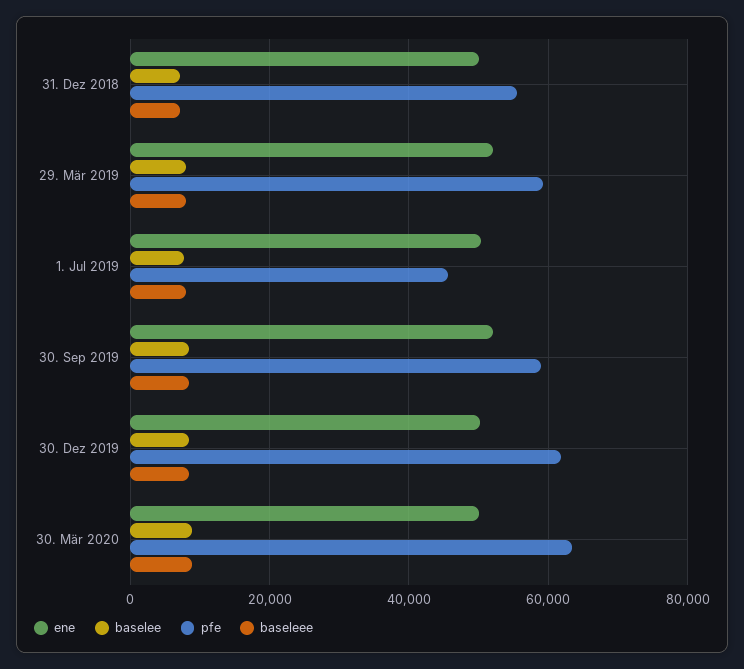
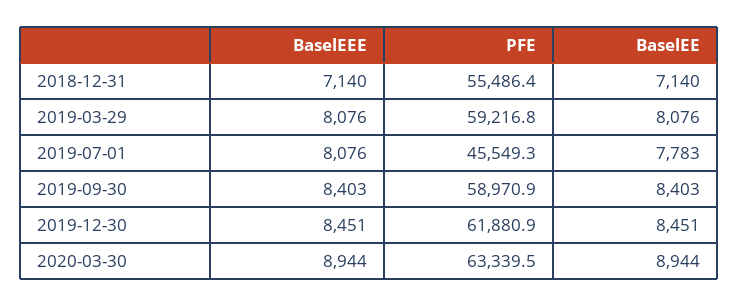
  {
-   "ene": {
-     "31. Dez 2018": 50000,
-     "29. Mär 2019": 52000,
-     "1. Jul 2019": 50000,
-     "30. Sep 2019": 52000,
-     "30. Dez 2019": 50000,
-     "30. Mär 2020": 50000
-   },
    "baselee": {
      "31. Dez 2018": 7140,
      "29. Mär 2019": 8076,
      "1. Jul 2019": 7783,
      "30. Sep 2019": 8403,
      "30. Dez 2019": 8451,
      "30. Mär 2020": 8944
    },
    "pfe": {
      "31. Dez 2018": 55486.4,
      "29. Mär 2019": 59216.8,
      "1. Jul 2019": 45549.3,
      "30. Sep 2019": 58970.9,
      "30. Dez 2019": 61880.9,
      "30. Mär 2020": 63339.5
    },
    "baseleee": {
      "31. Dez 2018": 7140,
      "29. Mär 2019": 8076,
      "1. Jul 2019": 8076,
      "30. Sep 2019": 8403,
      "30. Dez 2019": 8451,
      "30. Mär 2020": 8944
    }
  }

